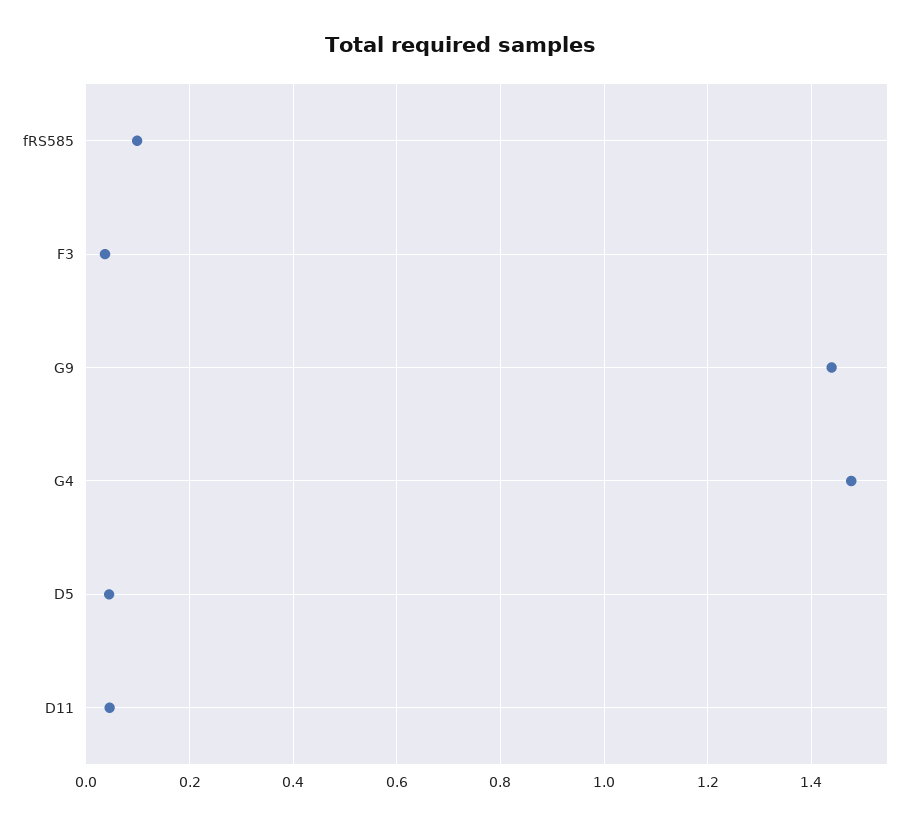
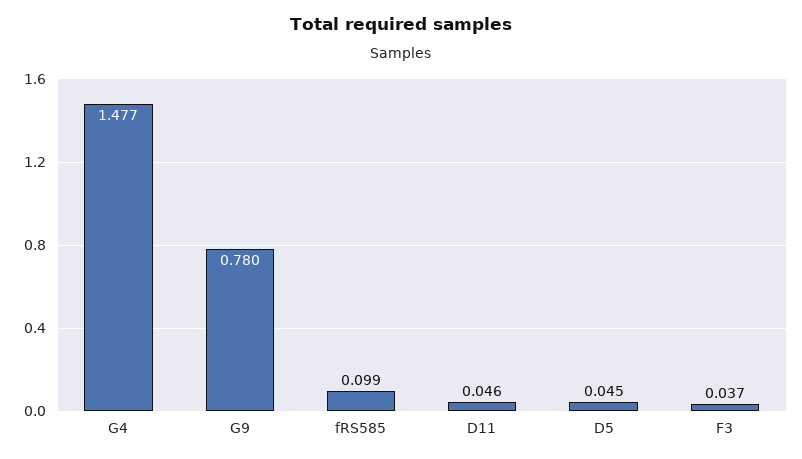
  {
    "fRS585": 0.099,
    "F3": 0.037,
-   "G9": 1.44,
+   "G9": 0.78,
    "G4": 1.477,
    "D5": 0.045,
    "D11": 0.046
  }

